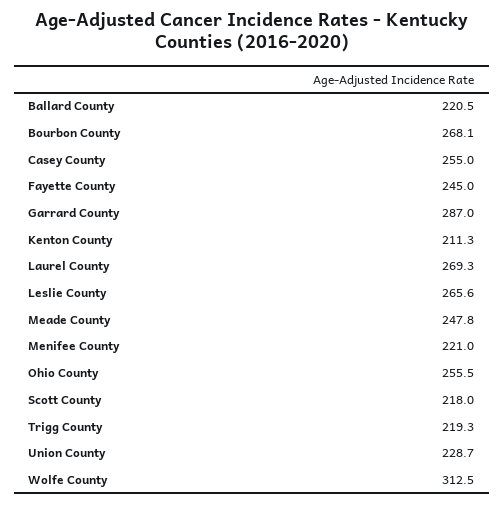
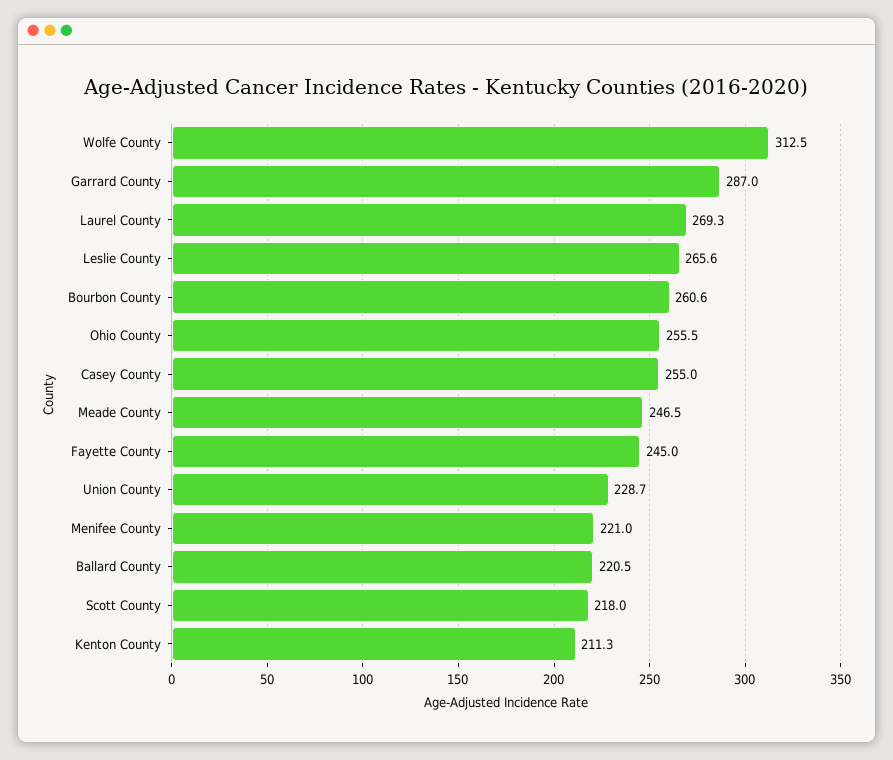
  {
    "Ballard County": 220.5,
-   "Bourbon County": 268.1,
+   "Bourbon County": 260.6,
    "Casey County": 255,
    "Fayette County": 245,
    "Garrard County": 287,
    "Kenton County": 211.3,
    "Laurel County": 269.3,
    "Leslie County": 265.6,
-   "Meade County": 247.8,
+   "Meade County": 246.5,
    "Menifee County": 221,
    "Ohio County": 255.5,
    "Scott County": 218,
-   "Trigg County": 219.3,
    "Union County": 228.7,
    "Wolfe County": 312.5
  }

